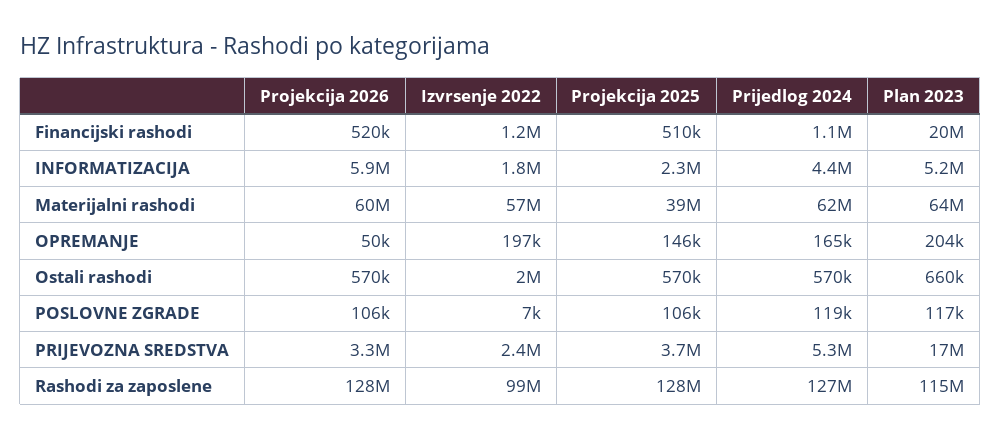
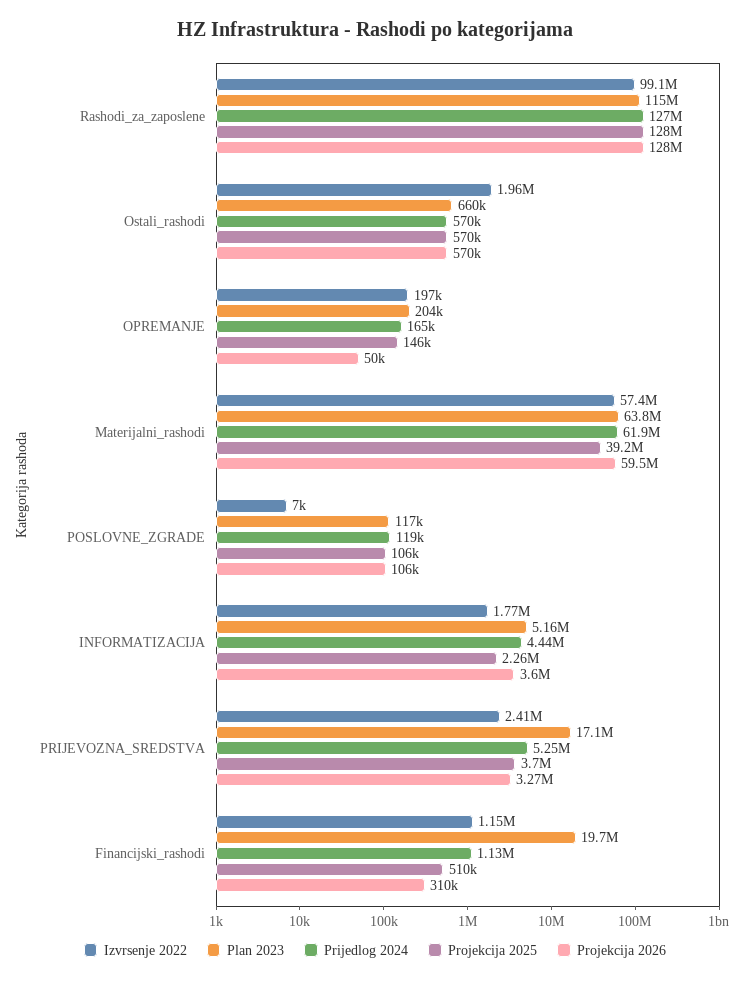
  {
    "Projekcija 2026": {
-     "Financijski rashodi": 520000,
+     "Financijski rashodi": 310000,
-     "INFORMATIZACIJA": 5900000,
+     "INFORMATIZACIJA": 3600000,
      "Materijalni rashodi": 59500000,
      "OPREMANJE": 50000,
      "Ostali rashodi": 570000,
      "POSLOVNE ZGRADE": 106000,
      "PRIJEVOZNA SREDSTVA": 3270000,
      "Rashodi za zaposlene": 128000000
    },
    "Izvrsenje 2022": {
      "Financijski rashodi": 1150000,
      "INFORMATIZACIJA": 1770000,
      "Materijalni rashodi": 57400000,
      "OPREMANJE": 197000,
      "Ostali rashodi": 1960000,
      "POSLOVNE ZGRADE": 7000,
      "PRIJEVOZNA SREDSTVA": 2410000,
      "Rashodi za zaposlene": 99100000
    },
    "Projekcija 2025": {
      "Financijski rashodi": 510000,
      "INFORMATIZACIJA": 2260000,
      "Materijalni rashodi": 39200000,
      "OPREMANJE": 146000,
      "Ostali rashodi": 570000,
      "POSLOVNE ZGRADE": 106000,
      "PRIJEVOZNA SREDSTVA": 3700000,
      "Rashodi za zaposlene": 128000000
    },
    "Prijedlog 2024": {
      "Financijski rashodi": 1130000,
      "INFORMATIZACIJA": 4440000,
      "Materijalni rashodi": 61900000,
      "OPREMANJE": 165000,
      "Ostali rashodi": 570000,
      "POSLOVNE ZGRADE": 119000,
      "PRIJEVOZNA SREDSTVA": 5250000,
      "Rashodi za zaposlene": 127000000
    },
    "Plan 2023": {
      "Financijski rashodi": 19700000,
      "INFORMATIZACIJA": 5160000,
      "Materijalni rashodi": 63800000,
      "OPREMANJE": 204000,
      "Ostali rashodi": 660000,
      "POSLOVNE ZGRADE": 117000,
      "PRIJEVOZNA SREDSTVA": 17100000,
      "Rashodi za zaposlene": 115000000
    }
  }

